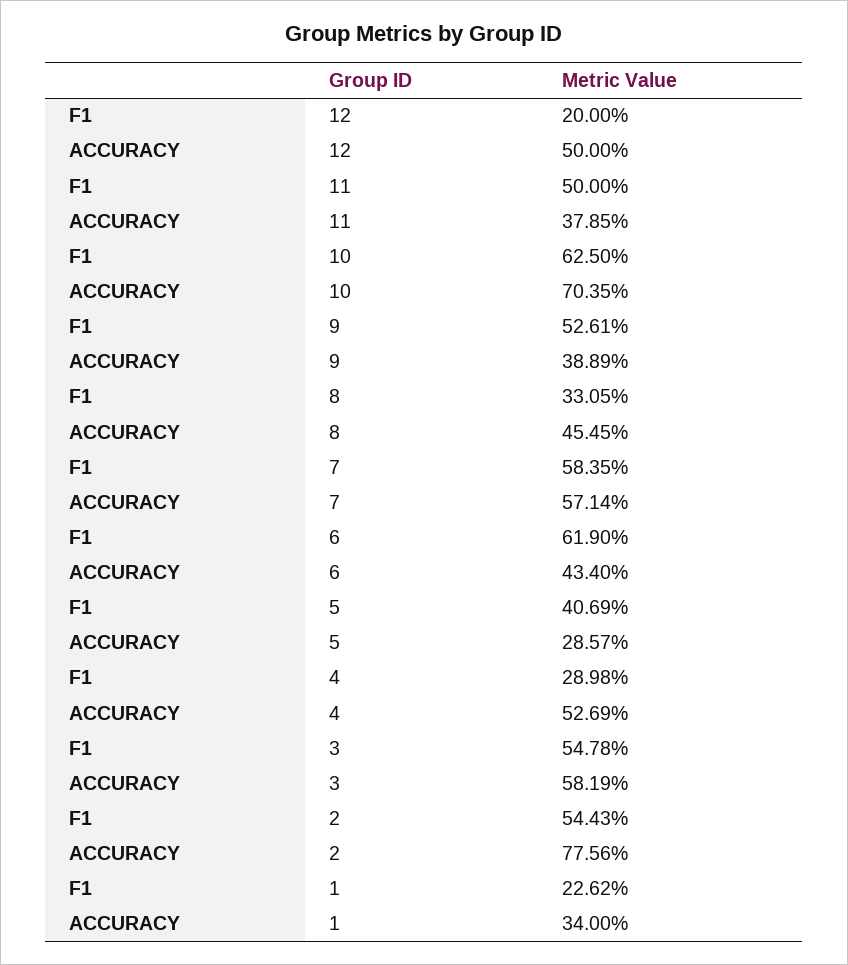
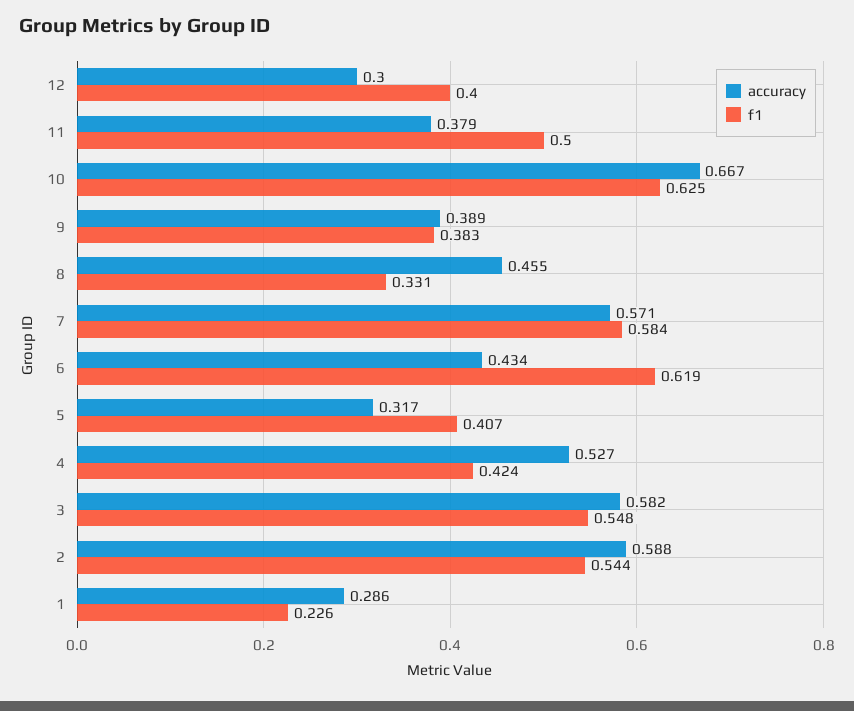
  {
    "F1": {
-     "12": 0.2,
+     "12": 0.4,
      "11": 0.5,
      "10": 0.625,
-     "9": 0.5261,
+     "9": 0.383,
      "8": 0.3305,
      "7": 0.5835,
      "6": 0.619,
      "5": 0.4069,
-     "4": 0.2898,
+     "4": 0.424,
      "3": 0.5478,
      "2": 0.5443,
      "1": 0.2262
    },
    "ACCURACY": {
-     "12": 0.5,
+     "12": 0.3,
      "11": 0.3785,
-     "10": 0.7035,
+     "10": 0.667,
      "9": 0.3889,
      "8": 0.4545,
      "7": 0.5714,
      "6": 0.434,
-     "5": 0.2857,
+     "5": 0.317,
      "4": 0.5269,
      "3": 0.5819,
-     "2": 0.7756,
+     "2": 0.588,
-     "1": 0.34
+     "1": 0.286
    }
  }

